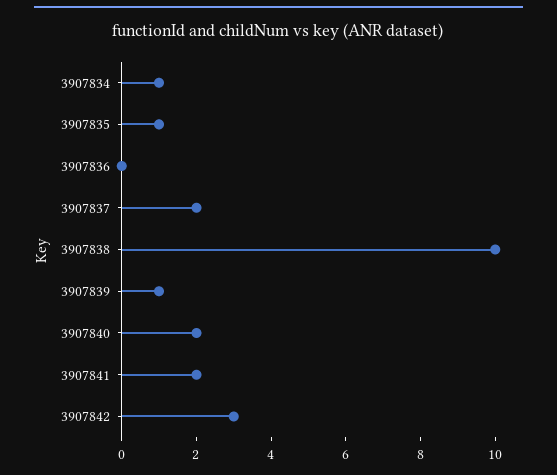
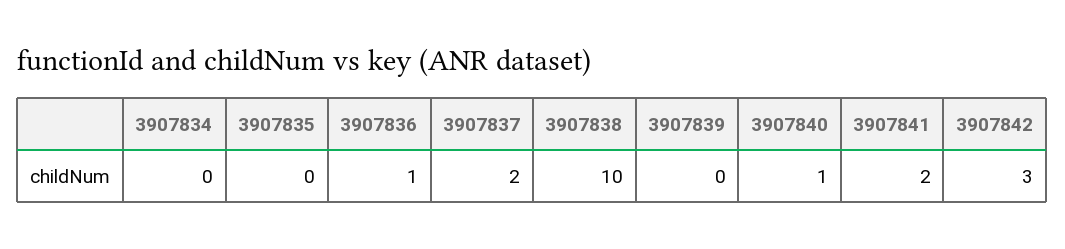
  {
-   "3907834": 1,
+   "3907834": 0,
-   "3907835": 1,
+   "3907835": 0,
-   "3907836": 0,
+   "3907836": 1,
    "3907837": 2,
    "3907838": 10,
-   "3907839": 1,
+   "3907839": 0,
-   "3907840": 2,
+   "3907840": 1,
    "3907841": 2,
    "3907842": 3
  }

